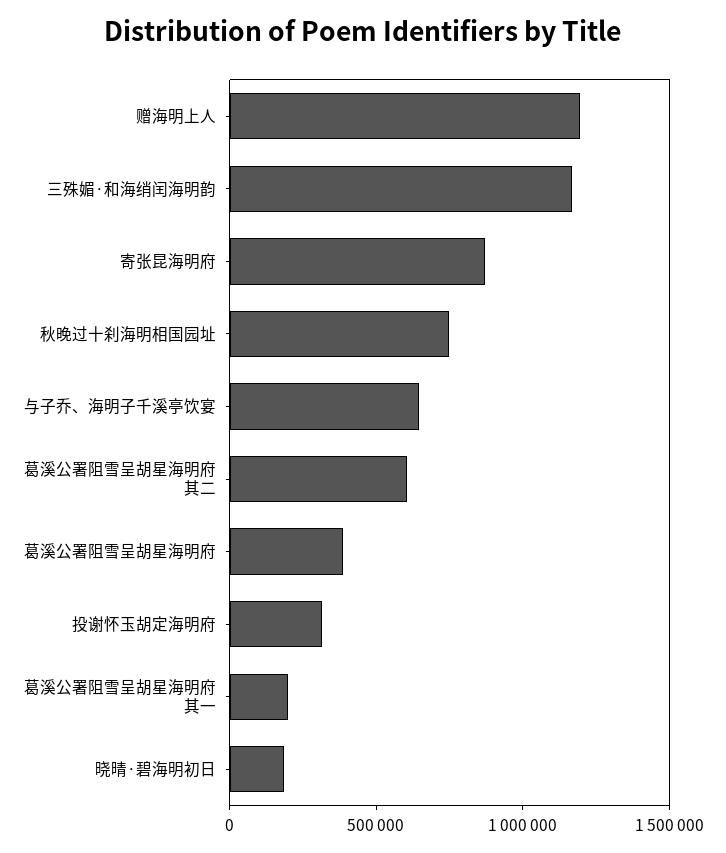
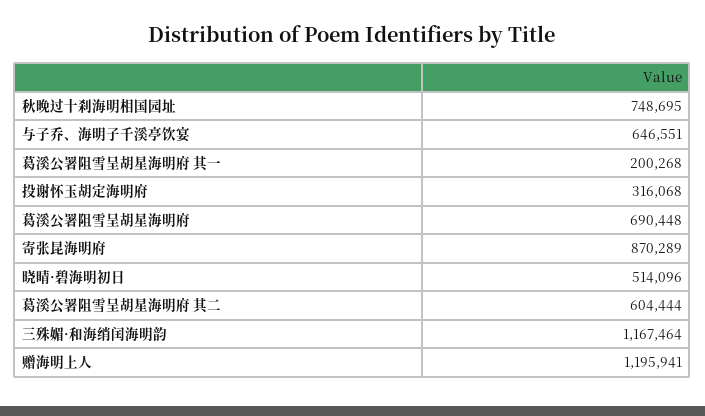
  {
    "赠海明上人": 1195941,
    "三殊媚·和海绡闰海明韵": 1167464,
    "寄张昆海明府": 870289,
    "秋晚过十刹海明相国园址": 748695,
    "与子乔、海明子千溪亭饮宴": 646551,
    "葛溪公署阻雪呈胡星海明府 其二": 604444,
-   "葛溪公署阻雪呈胡星海明府": 400000,
+   "葛溪公署阻雪呈胡星海明府": 690448,
    "投谢怀玉胡定海明府": 316068,
    "葛溪公署阻雪呈胡星海明府 其一": 200268,
-   "晓晴·碧海明初日": 200000
+   "晓晴·碧海明初日": 514096
  }

